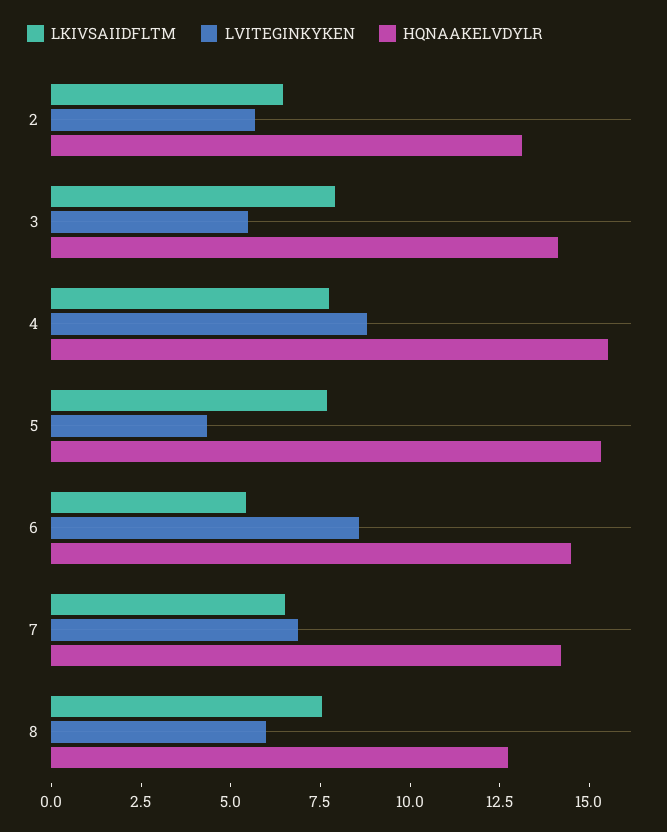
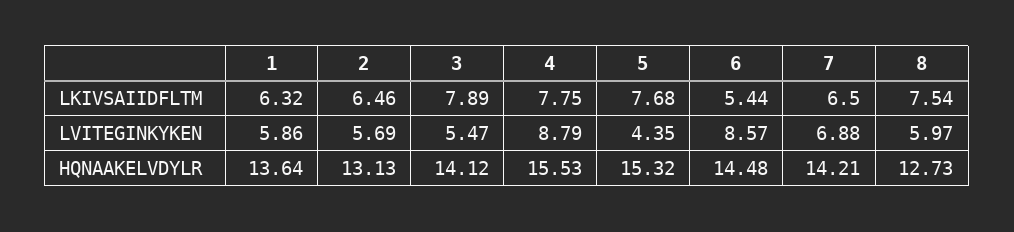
  {
    "LKIVSAIIDFLTM": {
      "2": 6.46,
      "3": 7.89,
      "4": 7.75,
      "5": 7.68,
      "6": 5.44,
      "7": 6.5,
-     "8": 7.54
+     "8": 7.54,
+     "1": 6.32
    },
    "LVITEGINKYKEN": {
      "2": 5.69,
      "3": 5.47,
      "4": 8.79,
      "5": 4.35,
      "6": 8.57,
      "7": 6.88,
-     "8": 5.97
+     "8": 5.97,
+     "1": 5.86
    },
    "HQNAAKELVDYLR": {
      "2": 13.13,
      "3": 14.12,
      "4": 15.53,
      "5": 15.32,
      "6": 14.48,
      "7": 14.21,
-     "8": 12.73
+     "8": 12.73,
+     "1": 13.64
    }
  }

